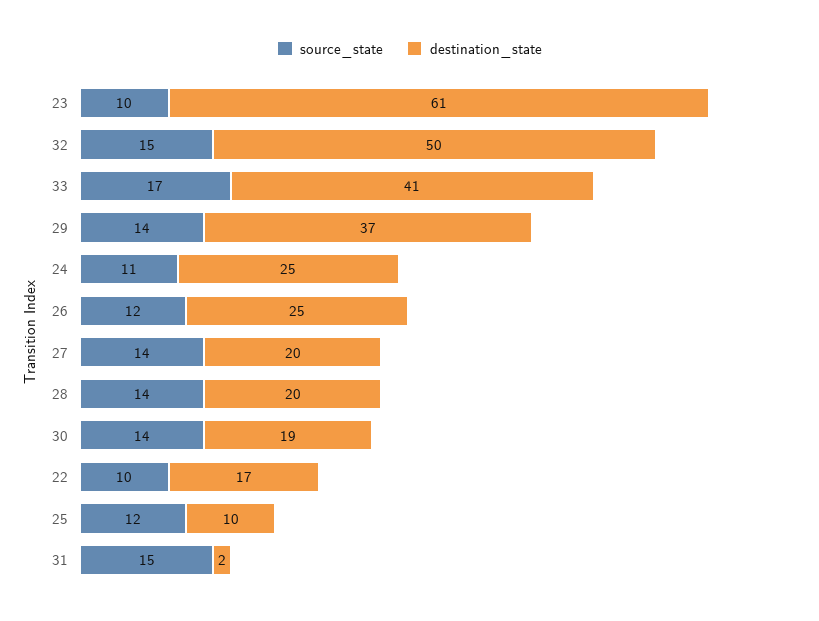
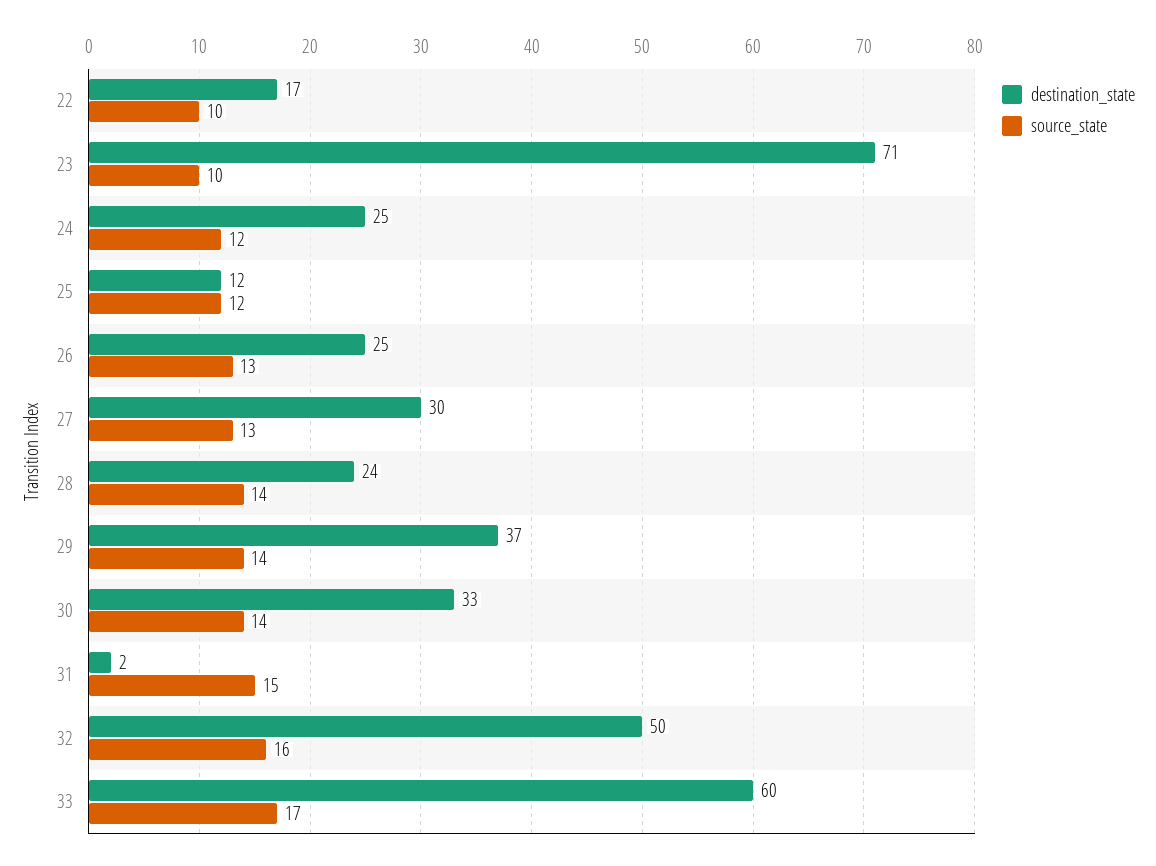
  {
    "source_state": {
      "23": 10,
-     "32": 15,
+     "32": 16,
      "33": 17,
      "29": 14,
-     "24": 11,
+     "24": 12,
-     "26": 12,
+     "26": 13,
-     "27": 14,
+     "27": 13,
      "28": 14,
      "30": 14,
      "22": 10,
      "25": 12,
      "31": 15
    },
    "destination_state": {
-     "23": 61,
+     "23": 71,
      "32": 50,
-     "33": 41,
+     "33": 60,
      "29": 37,
      "24": 25,
      "26": 25,
-     "27": 20,
+     "27": 30,
-     "28": 20,
+     "28": 24,
-     "30": 19,
+     "30": 33,
      "22": 17,
-     "25": 10,
+     "25": 12,
      "31": 2
    }
  }

